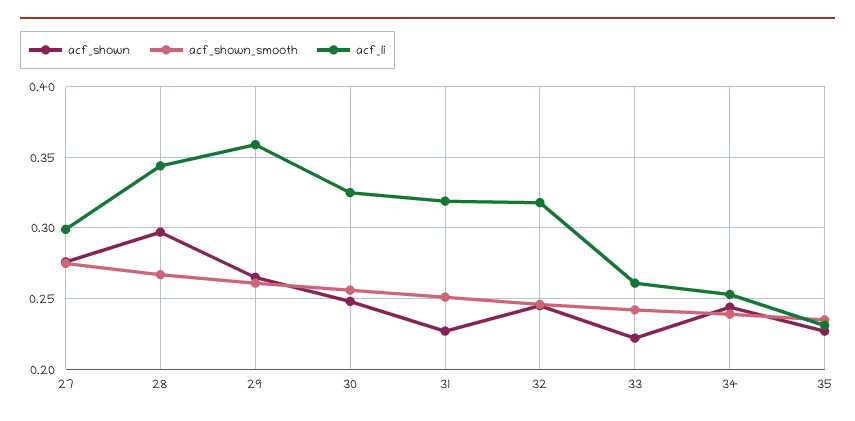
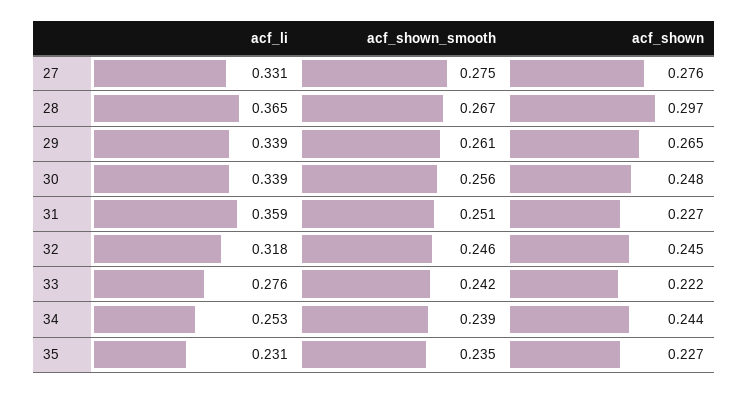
  {
    "acf_shown": {
      "27": 0.276,
      "28": 0.297,
      "29": 0.265,
      "30": 0.248,
      "31": 0.227,
      "32": 0.245,
      "33": 0.222,
      "34": 0.244,
      "35": 0.227
    },
    "acf_shown_smooth": {
      "27": 0.275,
      "28": 0.267,
      "29": 0.261,
      "30": 0.256,
      "31": 0.251,
      "32": 0.246,
      "33": 0.242,
      "34": 0.239,
      "35": 0.235
    },
    "acf_li": {
-     "27": 0.3,
+     "27": 0.331,
-     "28": 0.345,
+     "28": 0.365,
-     "29": 0.36,
+     "29": 0.339,
-     "30": 0.325,
+     "30": 0.339,
-     "31": 0.32,
+     "31": 0.359,
      "32": 0.318,
-     "33": 0.26,
+     "33": 0.276,
      "34": 0.253,
      "35": 0.231
    }
  }

